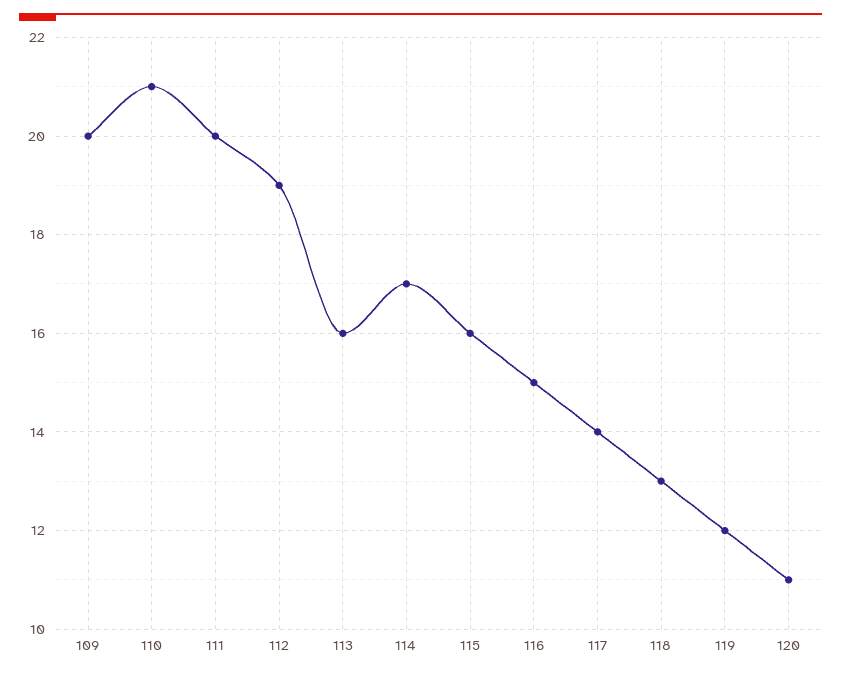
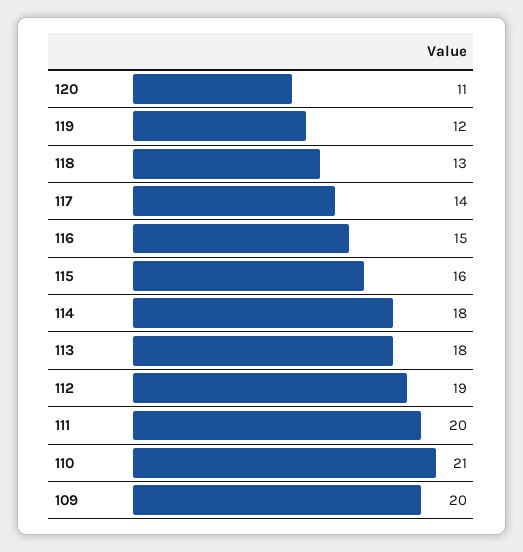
  {
    "109": 20,
    "110": 21,
    "111": 20,
    "112": 19,
-   "113": 16,
+   "113": 18,
-   "114": 17,
+   "114": 18,
    "115": 16,
    "116": 15,
    "117": 14,
    "118": 13,
    "119": 12,
    "120": 11
  }

